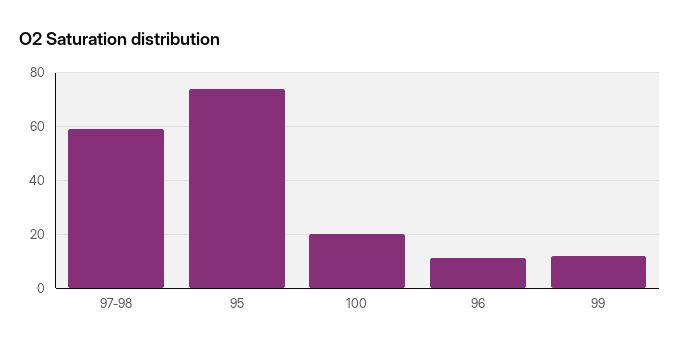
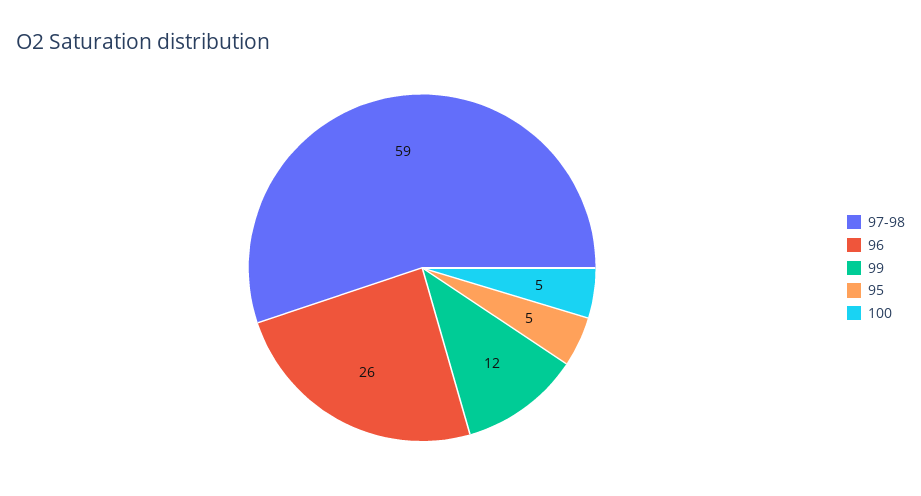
  {
    "97-98": 59,
-   "95": 75,
+   "95": 5,
-   "100": 20,
+   "100": 5,
-   "96": 10,
+   "96": 26,
    "99": 12
  }

